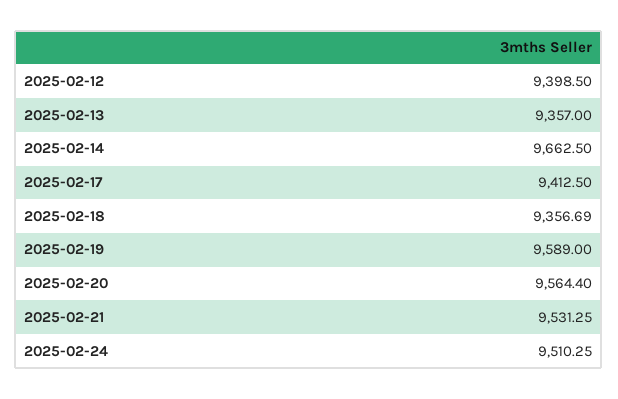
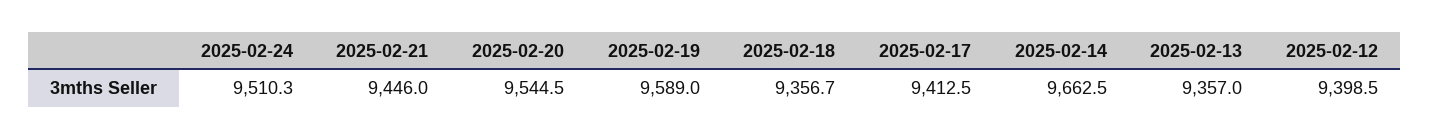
  {
    "2025-02-12": 9398.5,
    "2025-02-13": 9357,
    "2025-02-14": 9662.5,
    "2025-02-17": 9412.5,
    "2025-02-18": 9356.69,
    "2025-02-19": 9589,
-   "2025-02-20": 9564.4,
+   "2025-02-20": 9544.5,
-   "2025-02-21": 9531.25,
+   "2025-02-21": 9446,
    "2025-02-24": 9510.25
  }

